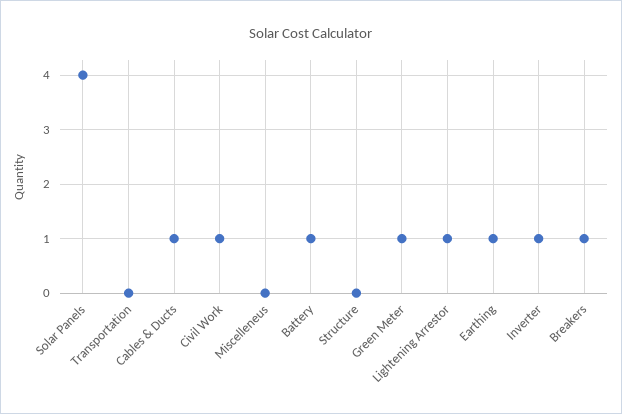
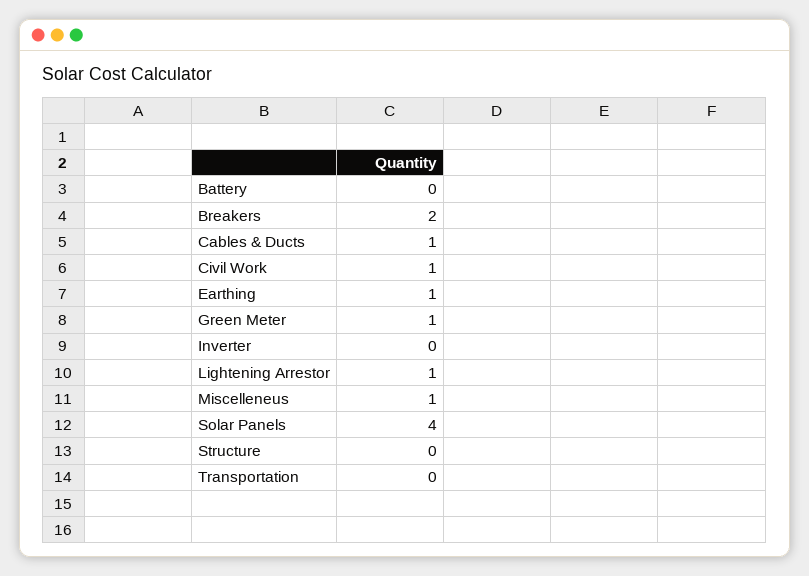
  {
    "Solar Panels": 4,
    "Transportation": 0,
    "Cables & Ducts": 1,
    "Civil Work": 1,
-   "Miscelleneus": 0,
+   "Miscelleneus": 1,
-   "Battery": 1,
+   "Battery": 0,
    "Structure": 0,
    "Green Meter": 1,
    "Lightening Arrestor": 1,
    "Earthing": 1,
-   "Inverter": 1,
+   "Inverter": 0,
-   "Breakers": 1
+   "Breakers": 2
  }

